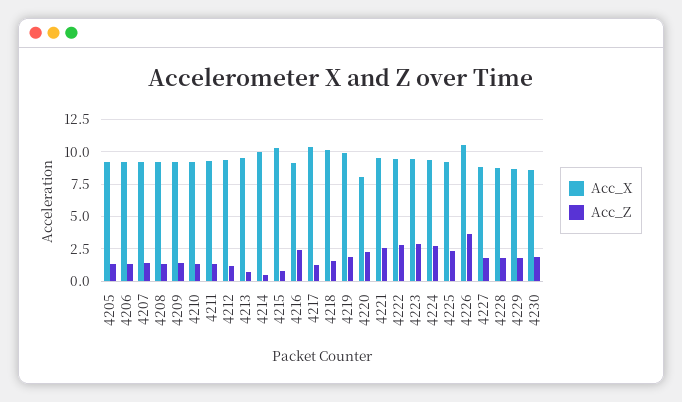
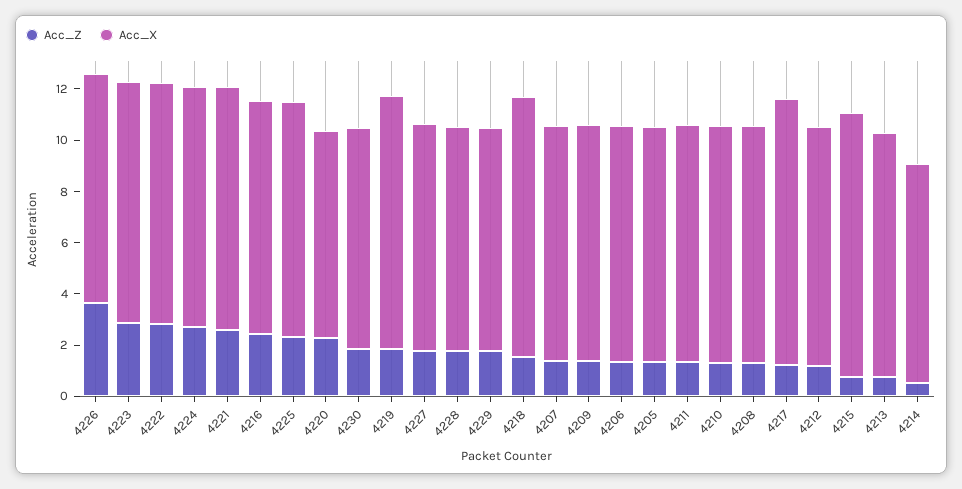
  {
    "Acc_X": {
      "4205": 9,
      "4206": 9,
      "4207": 9,
      "4208": 9,
      "4209": 9,
      "4210": 9,
      "4211": 9.5,
      "4212": 9.5,
      "4213": 9.5,
-     "4214": 10,
+     "4214": 8.5,
      "4215": 10.5,
      "4216": 9,
      "4217": 10.5,
      "4218": 10,
      "4219": 10,
      "4220": 8,
      "4221": 9.5,
      "4222": 9.5,
      "4223": 9.5,
      "4224": 9.5,
      "4225": 9,
-     "4226": 10.5,
+     "4226": 9,
      "4227": 9,
      "4228": 9,
      "4229": 8.5,
      "4230": 8.5
    },
    "Acc_Z": {
      "4205": 1.5,
      "4206": 1.5,
      "4207": 1.5,
      "4208": 1.5,
      "4209": 1.5,
      "4210": 1.5,
      "4211": 1.5,
      "4212": 1,
      "4213": 0.5,
      "4214": 0.5,
      "4215": 1,
      "4216": 2.5,
      "4217": 1,
      "4218": 1.5,
      "4219": 2,
      "4220": 2.5,
      "4221": 2.5,
      "4222": 3,
      "4223": 3,
      "4224": 2.5,
      "4225": 2.5,
      "4226": 3.5,
      "4227": 2,
      "4228": 2,
      "4229": 2,
      "4230": 2
    }
  }

